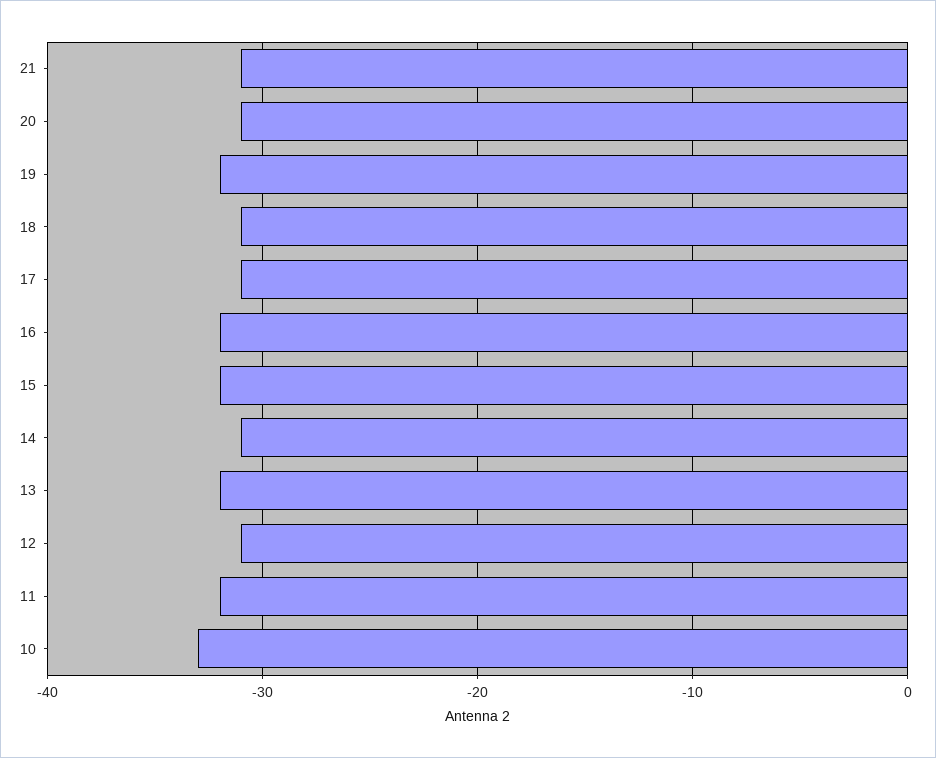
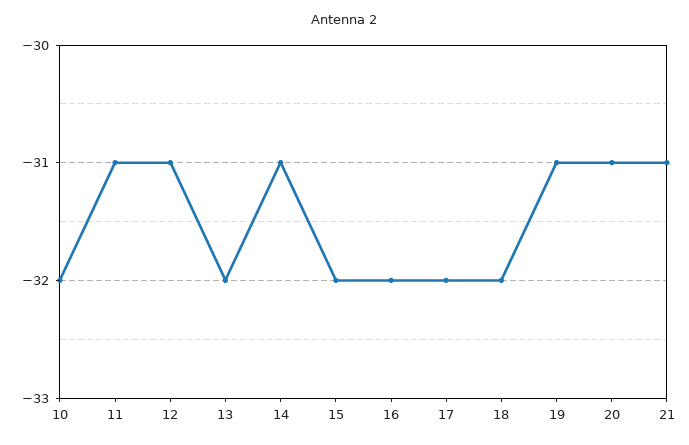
  {
    "21": -31,
    "20": -31,
-   "19": -32,
+   "19": -31,
-   "18": -31,
+   "18": -32,
-   "17": -31,
+   "17": -32,
    "16": -32,
    "15": -32,
    "14": -31,
    "13": -32,
    "12": -31,
-   "11": -32,
+   "11": -31,
-   "10": -33
+   "10": -32
  }

